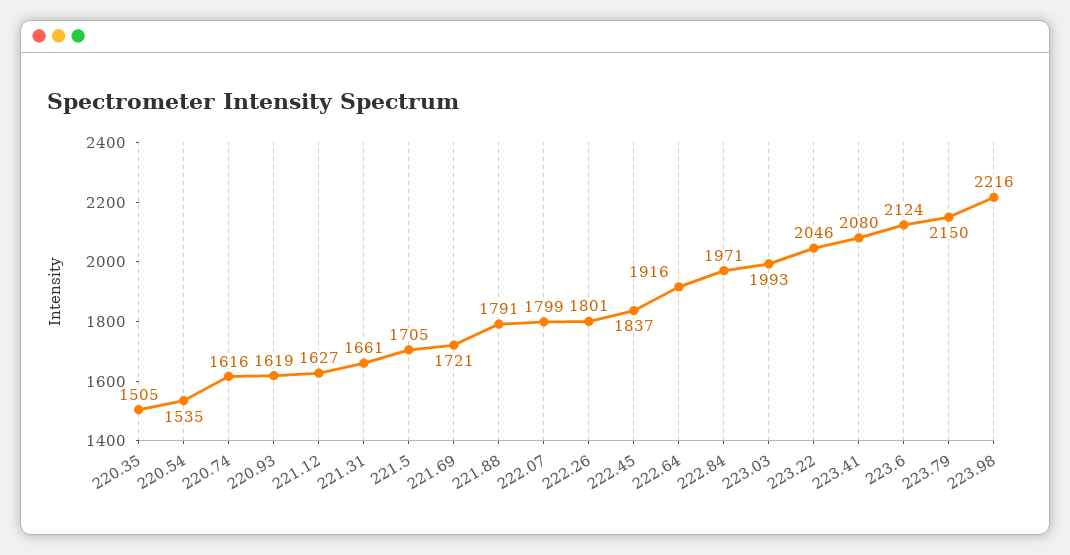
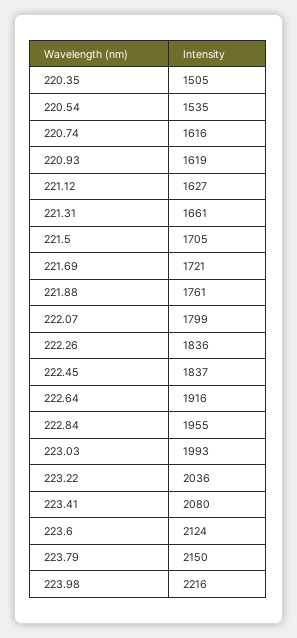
  {
    "220.35": 1505,
    "220.54": 1535,
    "220.74": 1616,
    "220.93": 1619,
    "221.12": 1627,
    "221.31": 1661,
    "221.5": 1705,
    "221.69": 1721,
-   "221.88": 1791,
+   "221.88": 1761,
    "222.07": 1799,
-   "222.26": 1801,
+   "222.26": 1836,
    "222.45": 1837,
    "222.64": 1916,
-   "222.84": 1971,
+   "222.84": 1955,
    "223.03": 1993,
-   "223.22": 2046,
+   "223.22": 2036,
    "223.41": 2080,
    "223.6": 2124,
    "223.79": 2150,
    "223.98": 2216
  }

